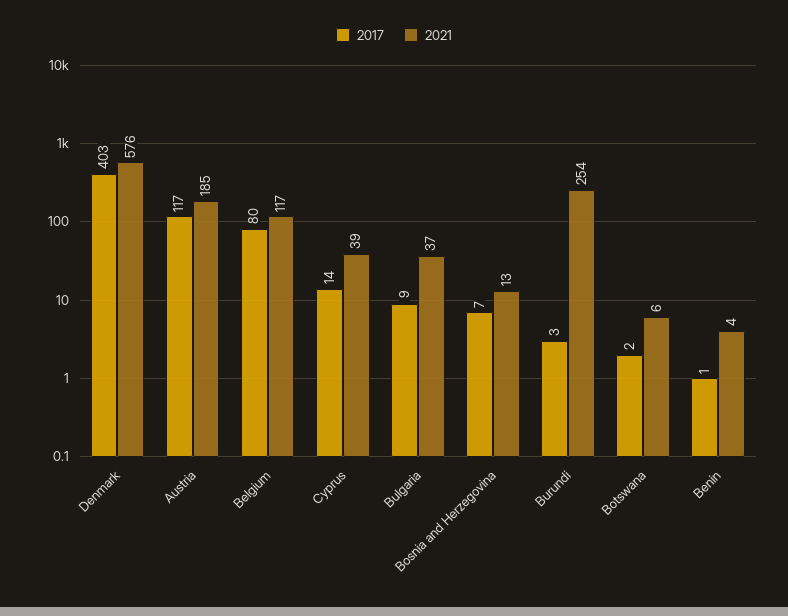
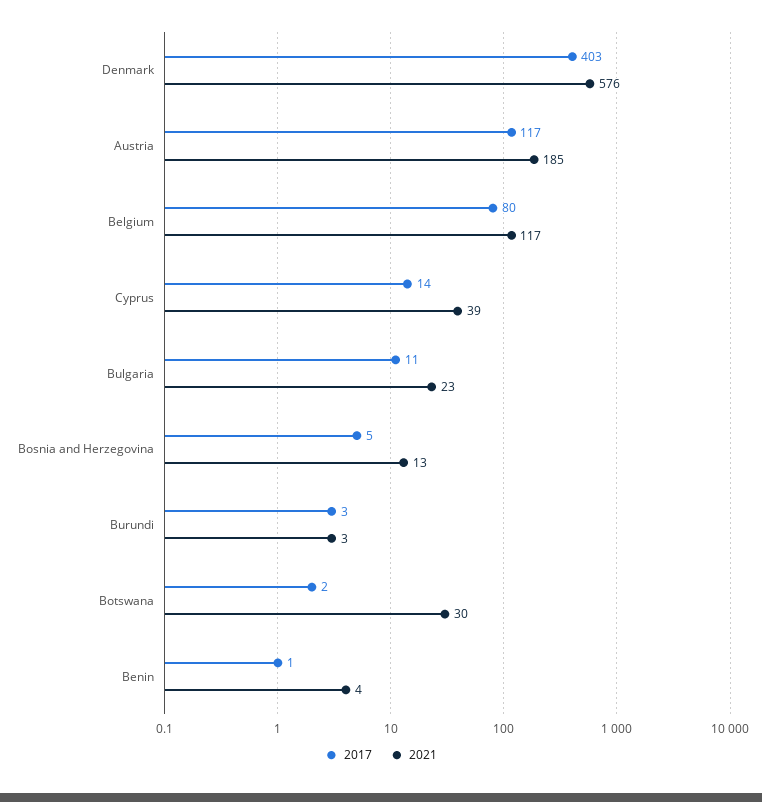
  {
    "2017": {
      "Denmark": 403,
      "Austria": 117,
      "Belgium": 80,
      "Cyprus": 14,
-     "Bulgaria": 9,
+     "Bulgaria": 11,
-     "Bosnia and Herzegovina": 7,
+     "Bosnia and Herzegovina": 5,
      "Burundi": 3,
      "Botswana": 2,
      "Benin": 1
    },
    "2021": {
      "Denmark": 576,
      "Austria": 185,
      "Belgium": 117,
      "Cyprus": 39,
-     "Bulgaria": 37,
+     "Bulgaria": 23,
      "Bosnia and Herzegovina": 13,
-     "Burundi": 254,
+     "Burundi": 3,
-     "Botswana": 6,
+     "Botswana": 30,
      "Benin": 4
    }
  }

